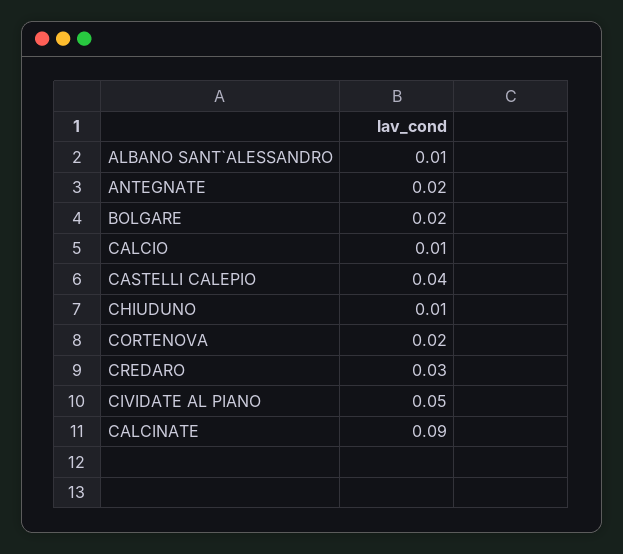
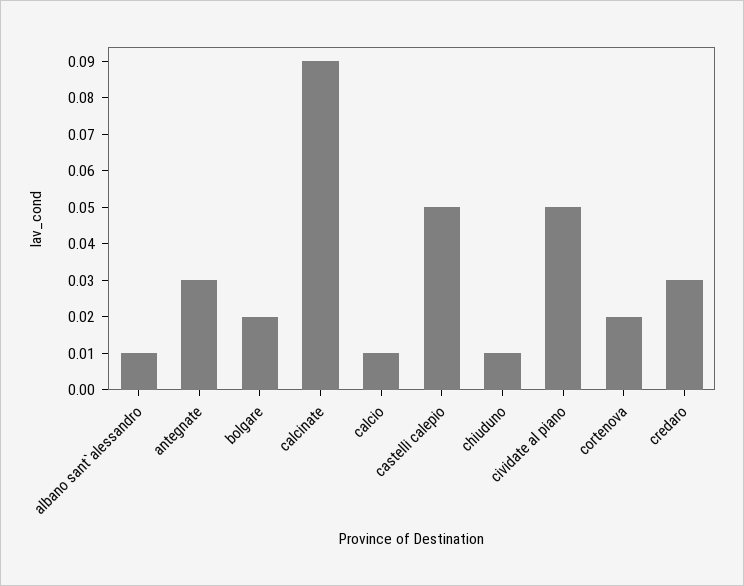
  {
    "ALBANO SANT`ALESSANDRO": 0.01,
-   "ANTEGNATE": 0.02,
+   "ANTEGNATE": 0.03,
    "BOLGARE": 0.02,
    "CALCIO": 0.01,
-   "CASTELLI CALEPIO": 0.04,
+   "CASTELLI CALEPIO": 0.05,
    "CHIUDUNO": 0.01,
    "CORTENOVA": 0.02,
    "CREDARO": 0.03,
    "CIVIDATE AL PIANO": 0.05,
    "CALCINATE": 0.09
  }

